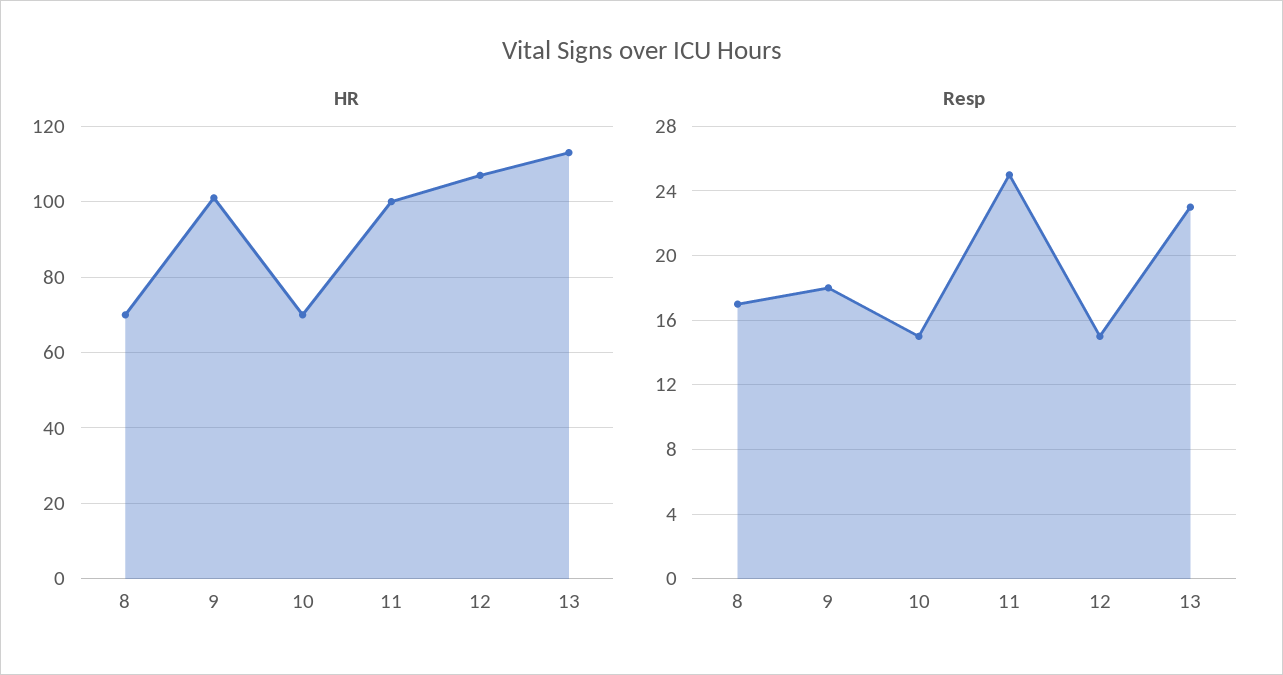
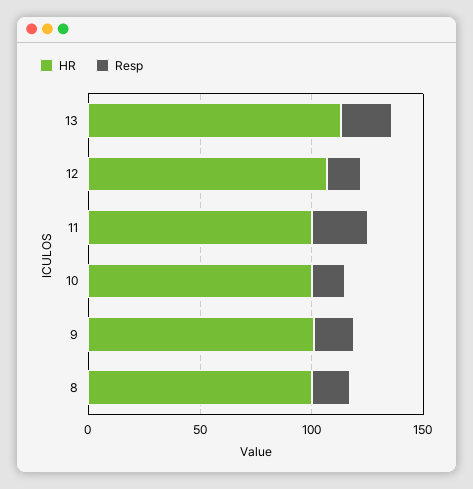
  {
    "HR": {
-     "8": 70,
+     "8": 100,
      "9": 100,
-     "10": 70,
+     "10": 100,
      "11": 100,
      "12": 105,
      "13": 115
    },
    "Resp": {
      "8": 17,
      "9": 18,
      "10": 15,
      "11": 25,
      "12": 15,
      "13": 23
    }
  }

